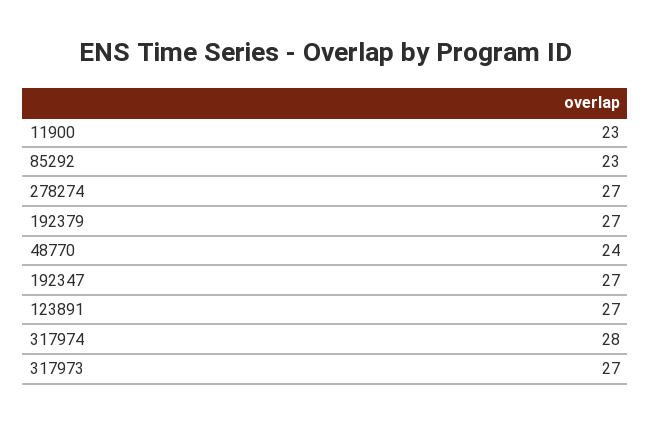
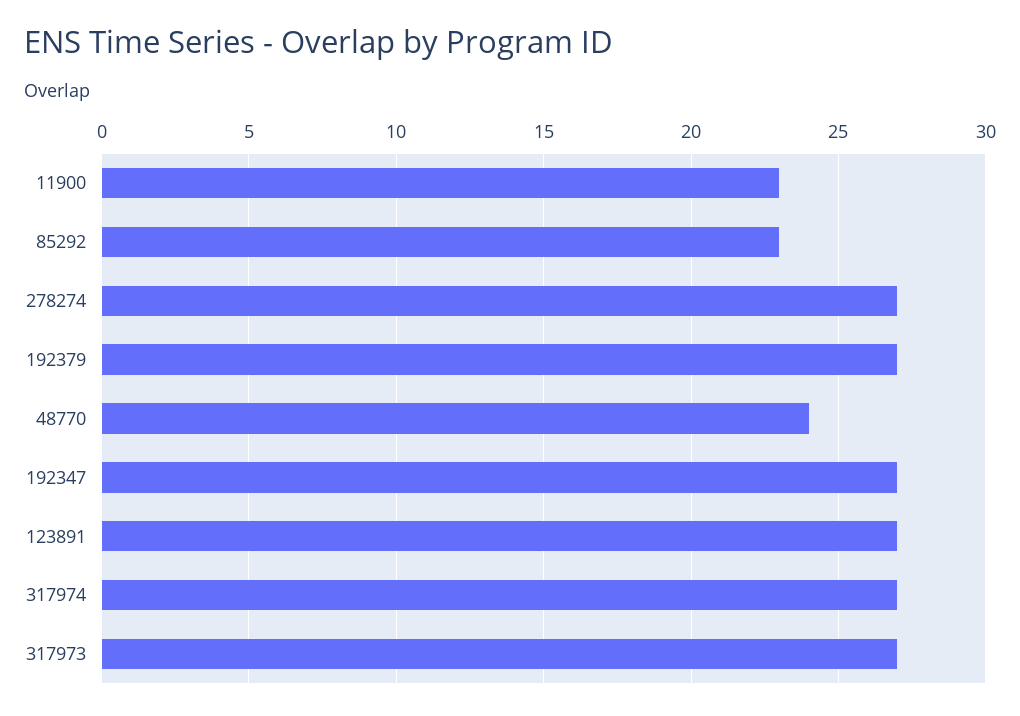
  {
    "11900": 23,
    "85292": 23,
    "278274": 27,
    "192379": 27,
    "48770": 24,
    "192347": 27,
    "123891": 27,
-   "317974": 28,
+   "317974": 27,
    "317973": 27
  }

